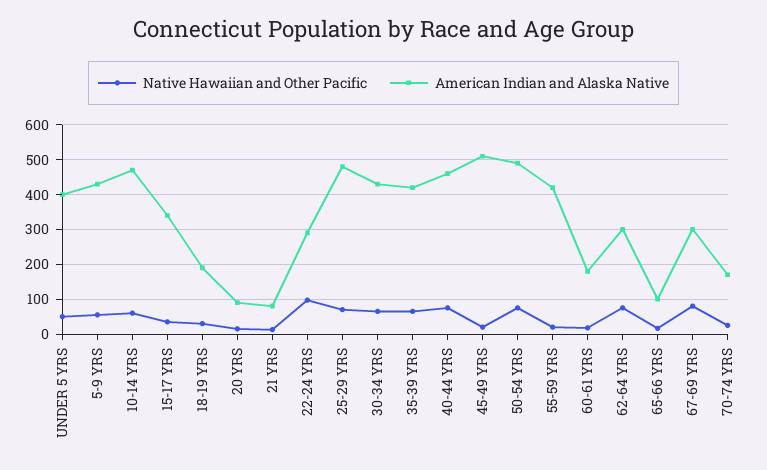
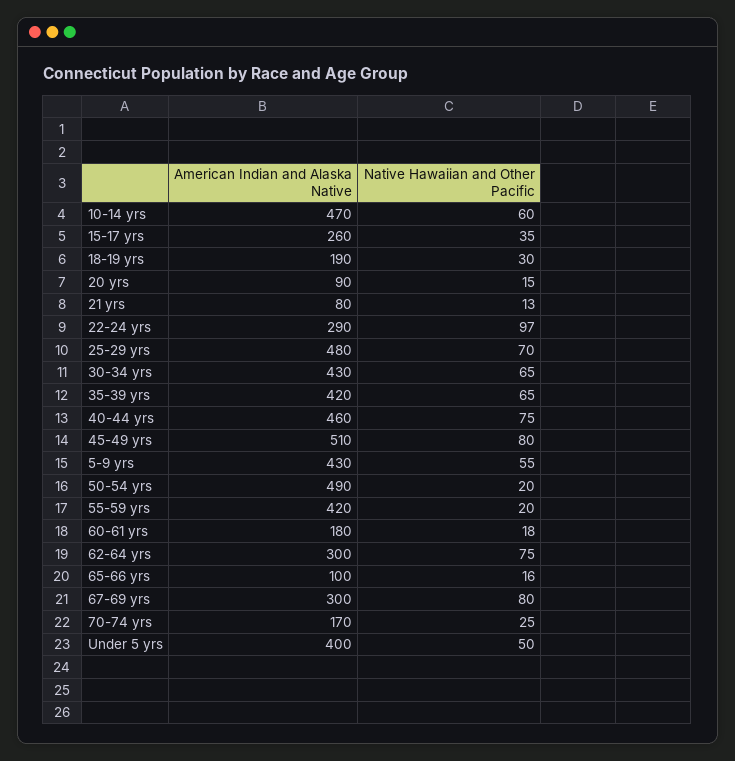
  {
    "Native Hawaiian and Other Pacific": {
      "UNDER 5 YRS": 50,
      "5-9 YRS": 55,
      "10-14 YRS": 60,
      "15-17 YRS": 35,
      "18-19 YRS": 30,
      "20 YRS": 15,
      "21 YRS": 13,
      "22-24 YRS": 97,
      "25-29 YRS": 70,
      "30-34 YRS": 65,
      "35-39 YRS": 65,
      "40-44 YRS": 75,
-     "45-49 YRS": 20,
+     "45-49 YRS": 80,
-     "50-54 YRS": 80,
+     "50-54 YRS": 20,
      "55-59 YRS": 20,
      "60-61 YRS": 18,
      "62-64 YRS": 75,
      "65-66 YRS": 16,
      "67-69 YRS": 80,
      "70-74 YRS": 25
    },
    "American Indian and Alaska Native": {
      "UNDER 5 YRS": 400,
      "5-9 YRS": 430,
      "10-14 YRS": 470,
-     "15-17 YRS": 340,
+     "15-17 YRS": 260,
      "18-19 YRS": 190,
      "20 YRS": 90,
      "21 YRS": 80,
      "22-24 YRS": 290,
      "25-29 YRS": 480,
      "30-34 YRS": 430,
      "35-39 YRS": 420,
      "40-44 YRS": 460,
      "45-49 YRS": 510,
      "50-54 YRS": 490,
      "55-59 YRS": 420,
      "60-61 YRS": 180,
      "62-64 YRS": 300,
      "65-66 YRS": 100,
      "67-69 YRS": 300,
      "70-74 YRS": 170
    }
  }

